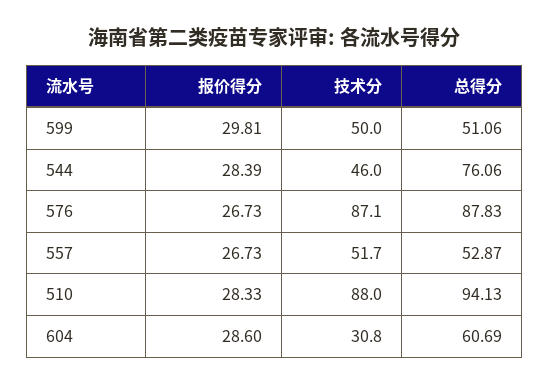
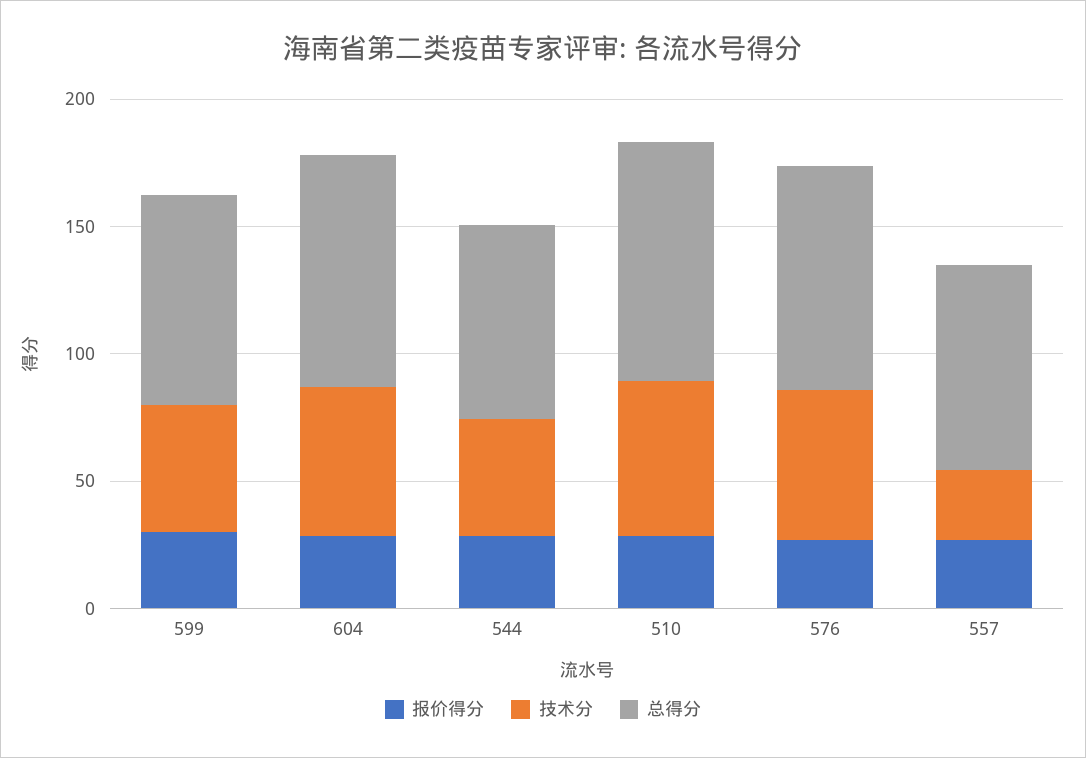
  {
    "报价得分": {
      "599": 29.81,
      "544": 28.39,
      "576": 26.73,
      "557": 26.73,
      "510": 28.33,
      "604": 28.6
    },
    "技术分": {
      "599": 50,
      "544": 46,
-     "576": 87.1,
+     "576": 60,
-     "557": 51.7,
+     "557": 30,
-     "510": 88,
+     "510": 60,
-     "604": 30.8
+     "604": 60
    },
    "总得分": {
-     "599": 51.06,
+     "599": 80,
      "544": 76.06,
      "576": 87.83,
-     "557": 52.87,
+     "557": 80,
      "510": 94.13,
-     "604": 60.69
+     "604": 90
    }
  }

